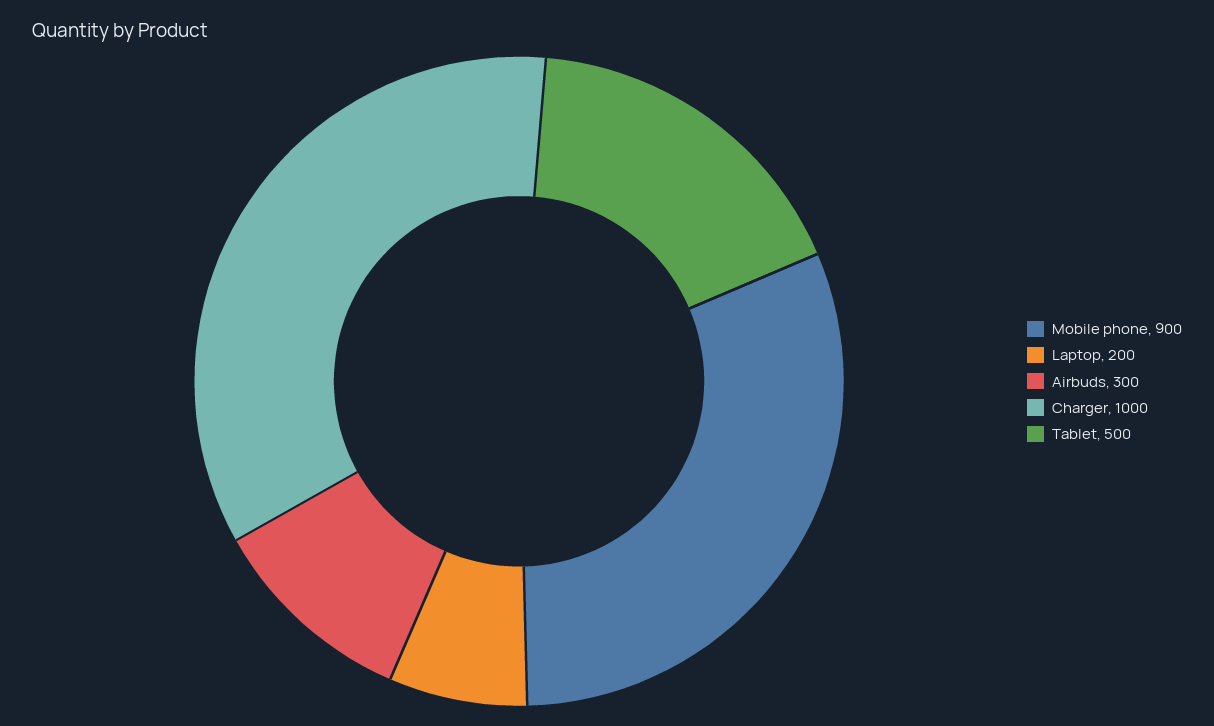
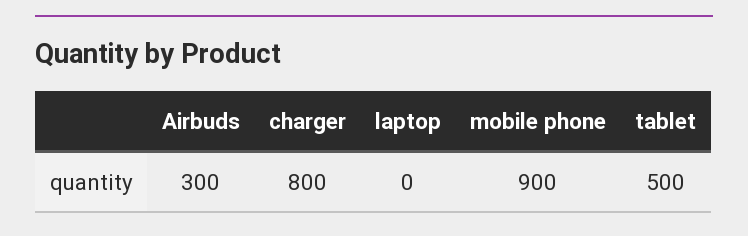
  {
    "Mobile phone": 900,
-   "Laptop": 200,
+   "Laptop": 0,
    "Airbuds": 300,
-   "Charger": 1000,
+   "Charger": 800,
    "Tablet": 500
  }

